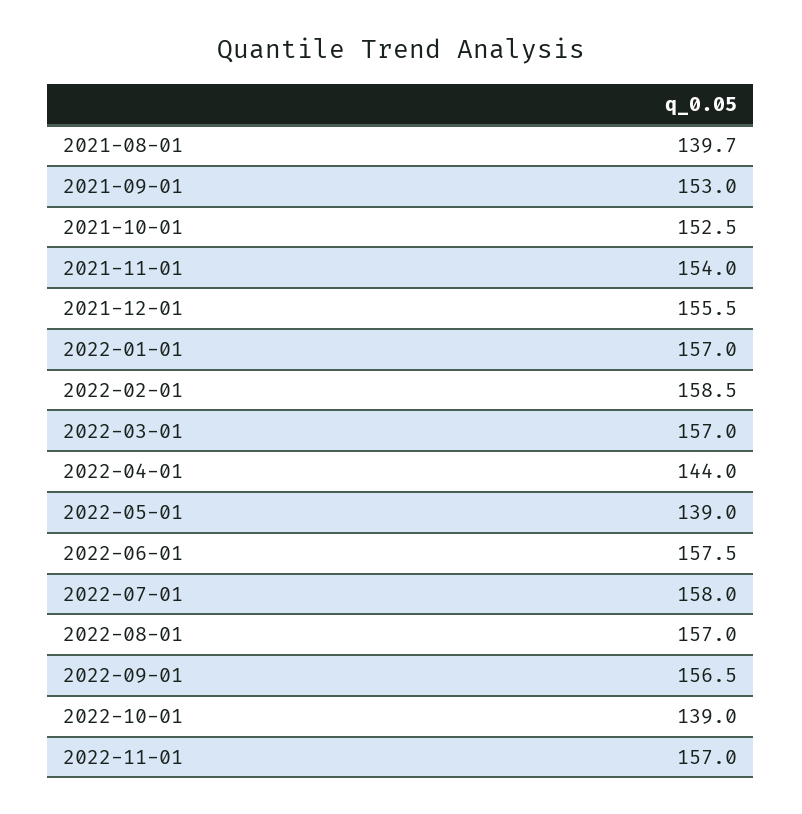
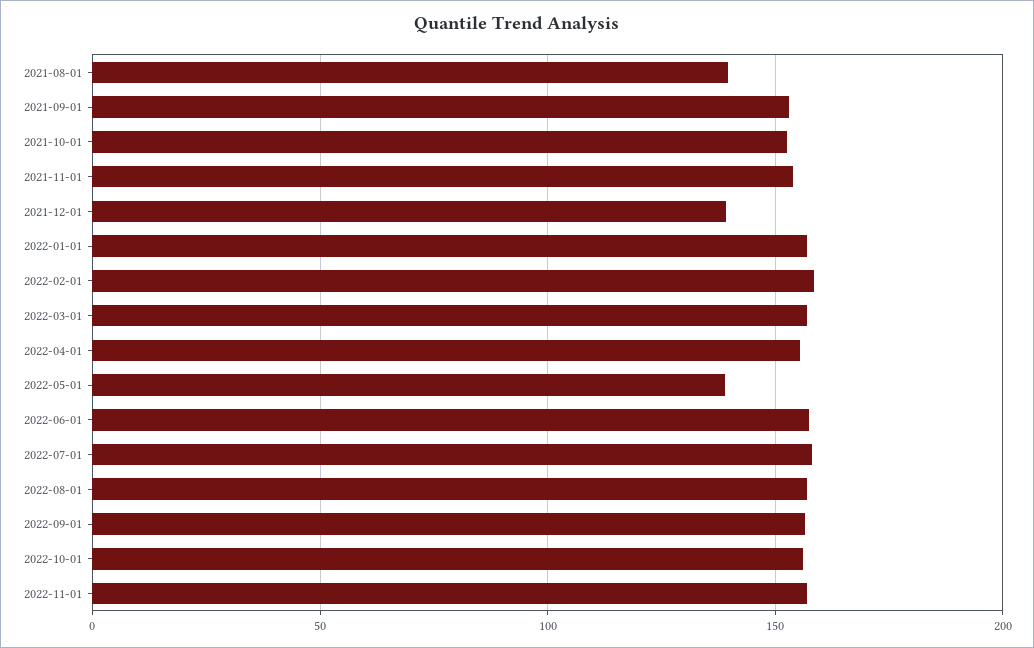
  {
    "2021-08-01": 139.7,
    "2021-09-01": 153,
    "2021-10-01": 152.5,
    "2021-11-01": 154,
-   "2021-12-01": 155.5,
+   "2021-12-01": 140,
    "2022-01-01": 157,
    "2022-02-01": 158.5,
    "2022-03-01": 157,
-   "2022-04-01": 144,
+   "2022-04-01": 155,
    "2022-05-01": 139,
    "2022-06-01": 157.5,
    "2022-07-01": 158,
    "2022-08-01": 157,
    "2022-09-01": 156.5,
-   "2022-10-01": 139,
+   "2022-10-01": 155,
    "2022-11-01": 157
  }

